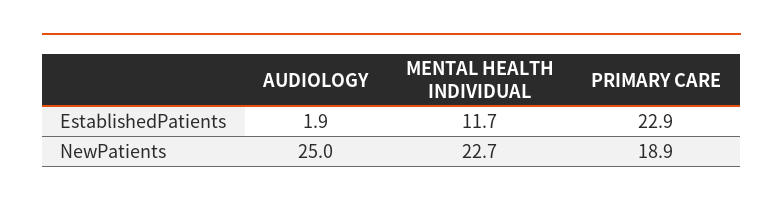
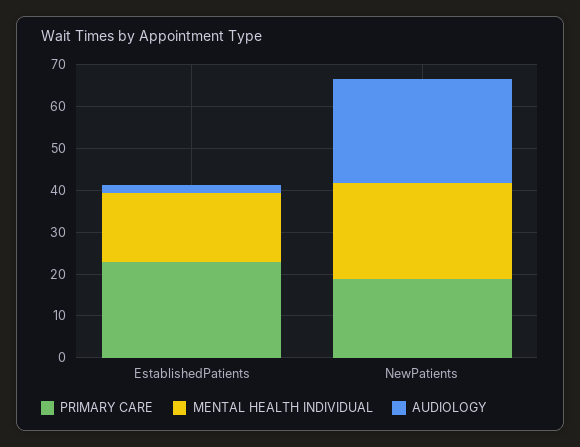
  {
    "AUDIOLOGY": {
      "EstablishedPatients": 1.9,
      "NewPatients": 25
    },
    "MENTAL HEALTH INDIVIDUAL": {
-     "EstablishedPatients": 11.7,
+     "EstablishedPatients": 16,
      "NewPatients": 22.7
    },
    "PRIMARY CARE": {
      "EstablishedPatients": 22.9,
      "NewPatients": 18.9
    }
  }

